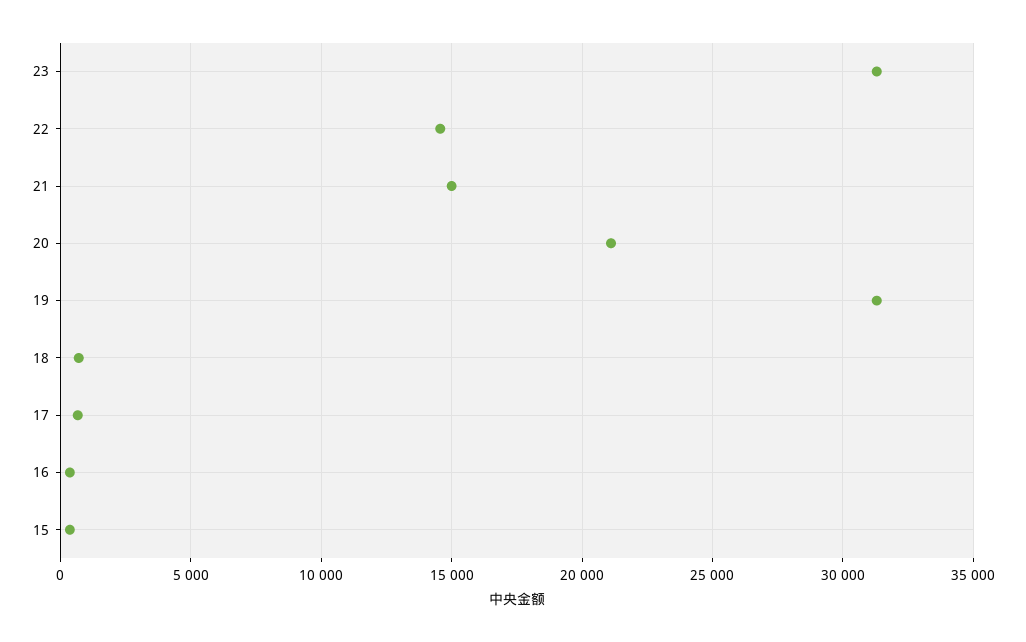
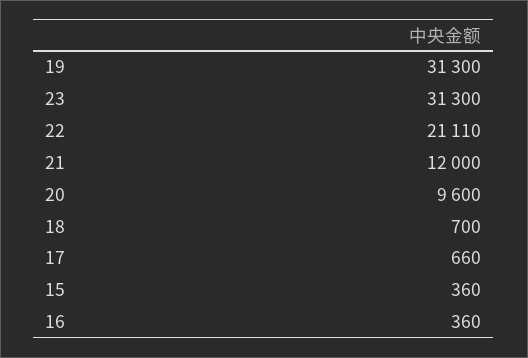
  {
    "23": 31300,
-   "22": 14500,
+   "22": 21110,
-   "21": 15000,
+   "21": 12000,
-   "20": 21000,
+   "20": 9600,
    "19": 31300,
    "18": 700,
    "17": 660,
    "16": 360,
    "15": 360
  }

